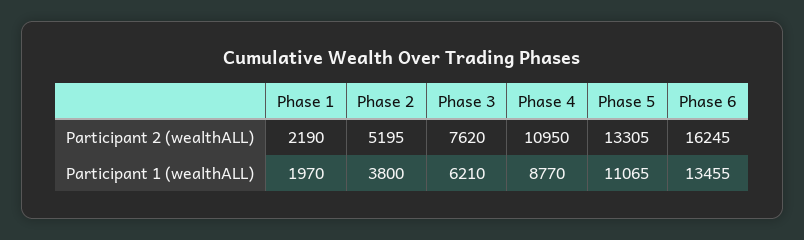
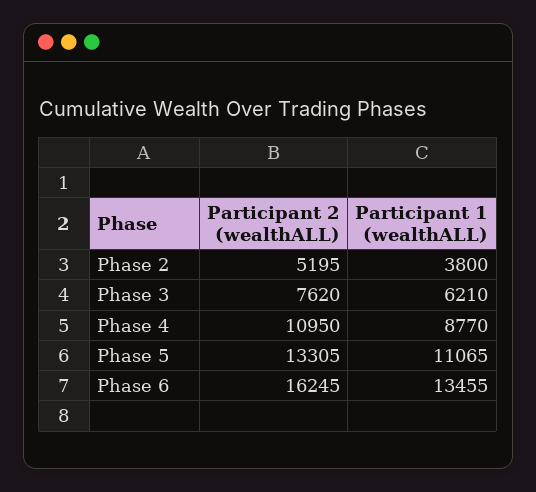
  {
-   "Phase 1": {
-     "Participant 2 (wealthALL)": 2190,
-     "Participant 1 (wealthALL)": 1970
-   },
    "Phase 2": {
      "Participant 2 (wealthALL)": 5195,
      "Participant 1 (wealthALL)": 3800
    },
    "Phase 3": {
      "Participant 2 (wealthALL)": 7620,
      "Participant 1 (wealthALL)": 6210
    },
    "Phase 4": {
      "Participant 2 (wealthALL)": 10950,
      "Participant 1 (wealthALL)": 8770
    },
    "Phase 5": {
      "Participant 2 (wealthALL)": 13305,
      "Participant 1 (wealthALL)": 11065
    },
    "Phase 6": {
      "Participant 2 (wealthALL)": 16245,
      "Participant 1 (wealthALL)": 13455
    }
  }

